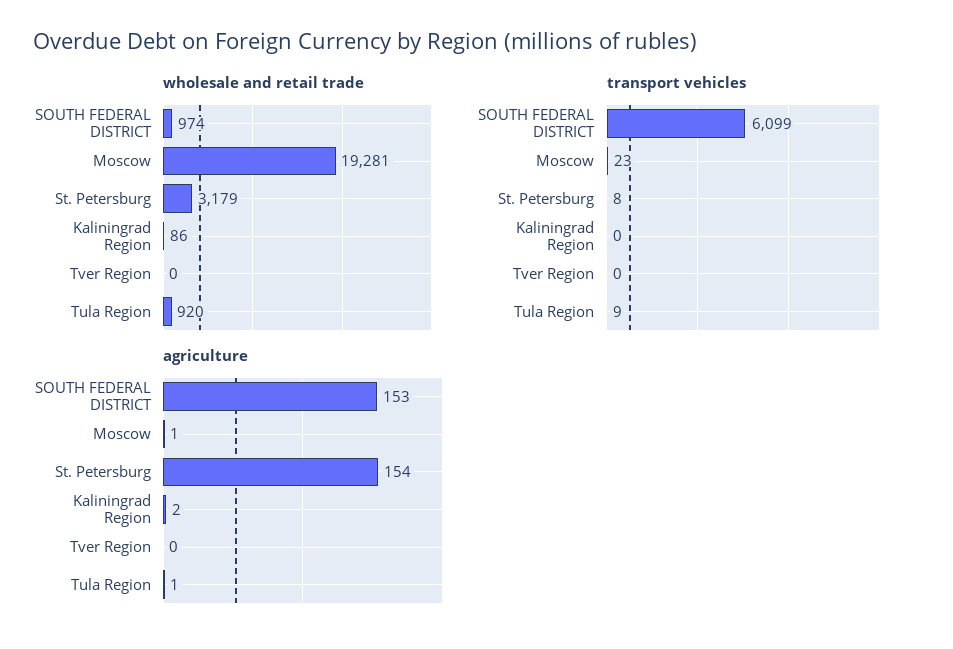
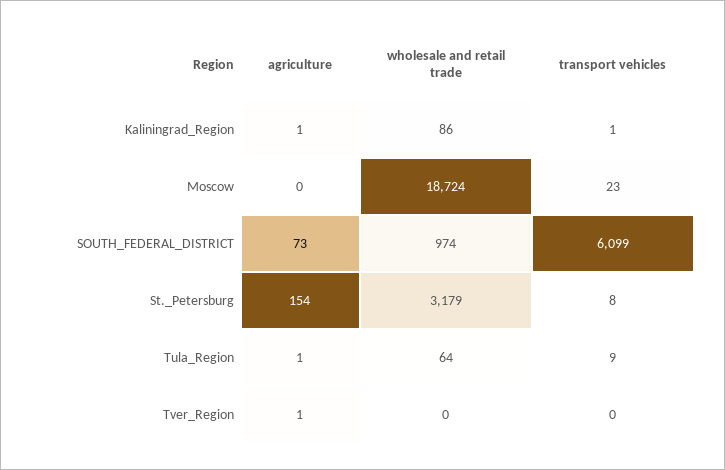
  {
    "wholesale and retail trade": {
      "SOUTH FEDERAL DISTRICT": 974,
-     "Moscow": 19281,
+     "Moscow": 18724,
      "St. Petersburg": 3179,
      "Kaliningrad Region": 86,
      "Tver Region": 0,
-     "Tula Region": 920
+     "Tula Region": 64
    },
    "transport vehicles": {
      "SOUTH FEDERAL DISTRICT": 6099,
      "Moscow": 23,
      "St. Petersburg": 8,
-     "Kaliningrad Region": 0,
+     "Kaliningrad Region": 1,
      "Tver Region": 0,
      "Tula Region": 9
    },
    "agriculture": {
-     "SOUTH FEDERAL DISTRICT": 153,
+     "SOUTH FEDERAL DISTRICT": 73,
-     "Moscow": 1,
+     "Moscow": 0,
      "St. Petersburg": 154,
-     "Kaliningrad Region": 2,
+     "Kaliningrad Region": 1,
-     "Tver Region": 0,
+     "Tver Region": 1,
      "Tula Region": 1
    }
  }

